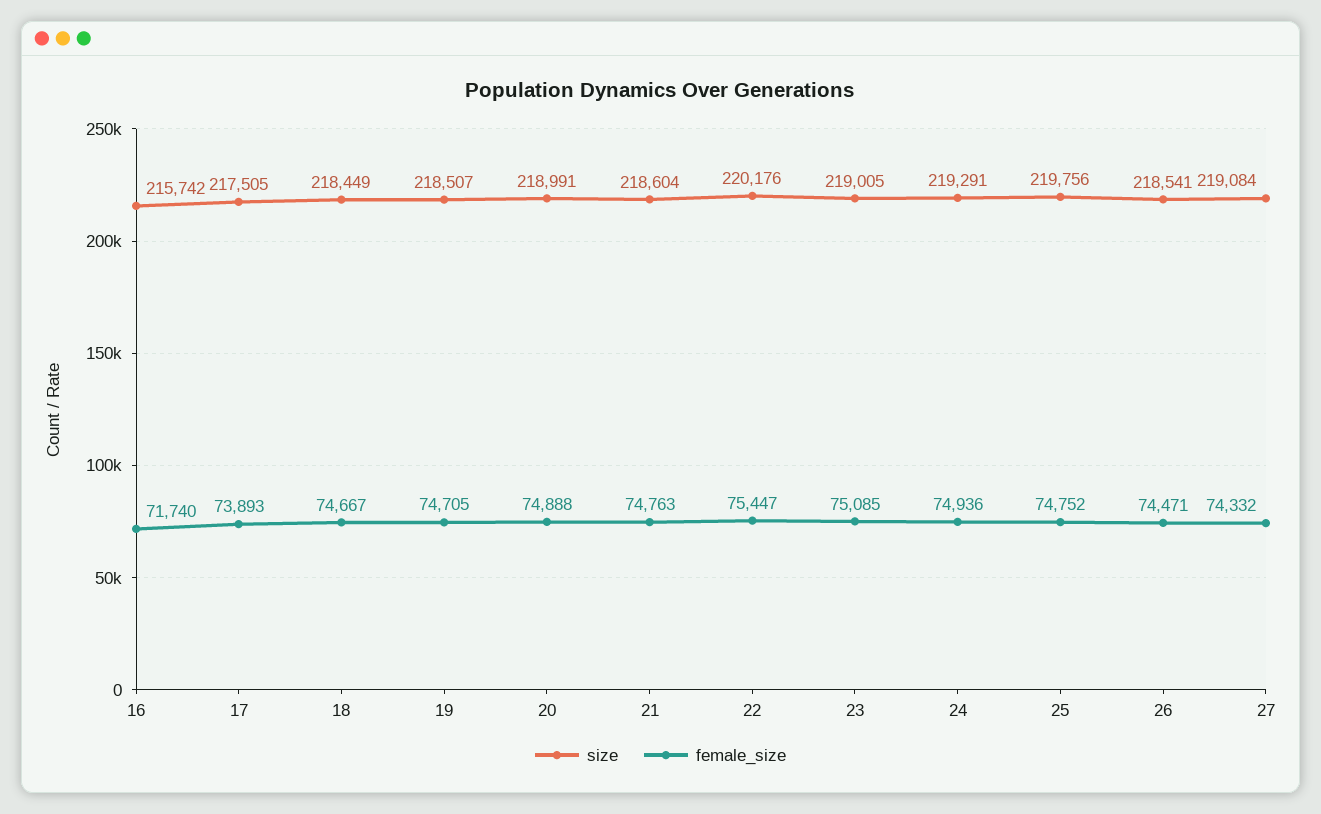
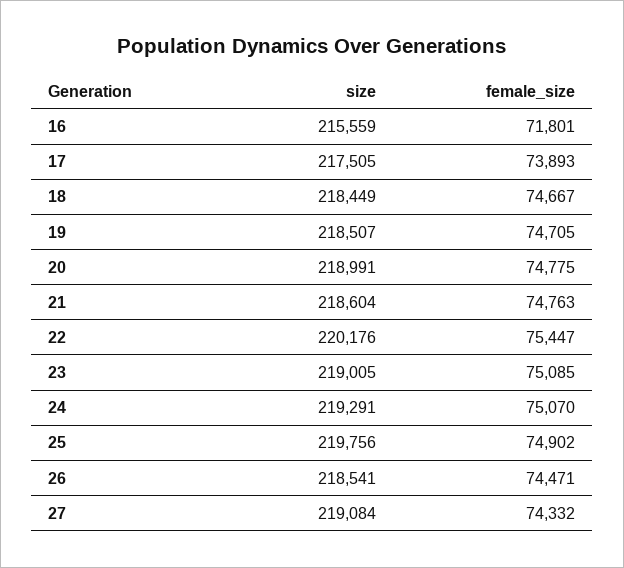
  {
    "size": {
-     "16": 215742,
+     "16": 215559,
      "17": 217505,
      "18": 218449,
      "19": 218507,
      "20": 218991,
      "21": 218604,
      "22": 220176,
      "23": 219005,
      "24": 219291,
      "25": 219756,
      "26": 218541,
      "27": 219084
    },
    "female_size": {
-     "16": 71740,
+     "16": 71801,
      "17": 73893,
      "18": 74667,
      "19": 74705,
-     "20": 74888,
+     "20": 74775,
      "21": 74763,
      "22": 75447,
      "23": 75085,
-     "24": 74936,
+     "24": 75070,
-     "25": 74752,
+     "25": 74902,
      "26": 74471,
      "27": 74332
    }
  }

